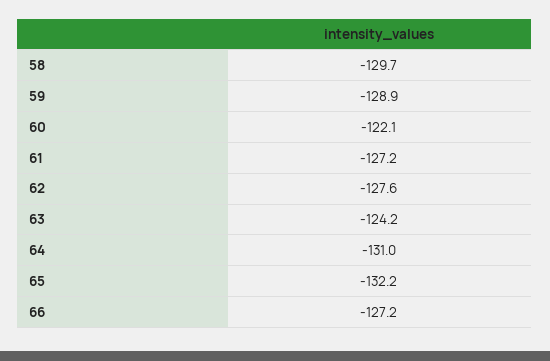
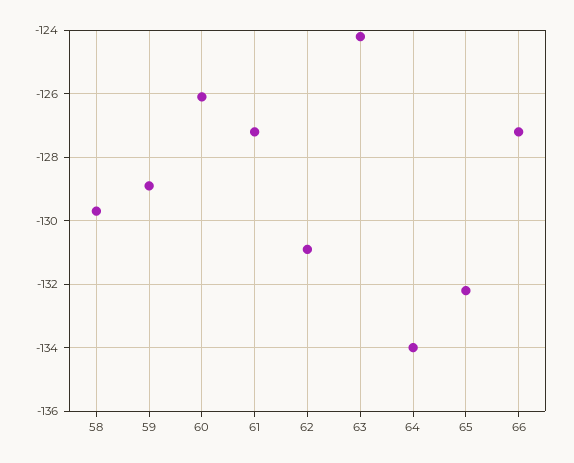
  {
    "58": -129.7,
    "59": -128.9,
-   "60": -122.1,
+   "60": -126,
    "61": -127.2,
-   "62": -127.6,
+   "62": -131,
    "63": -124.2,
-   "64": -131,
+   "64": -134,
    "65": -132.2,
    "66": -127.2
  }

